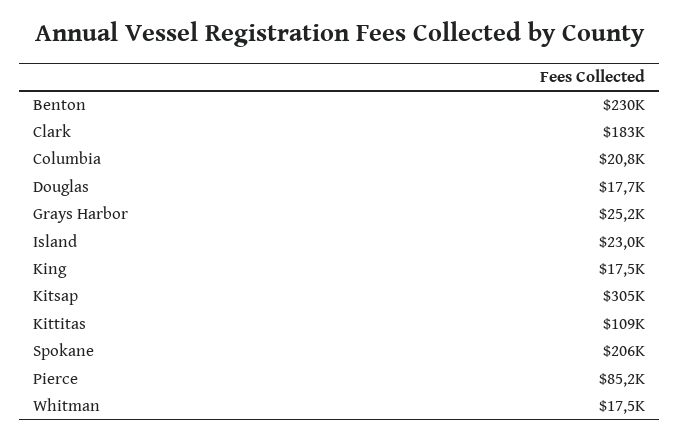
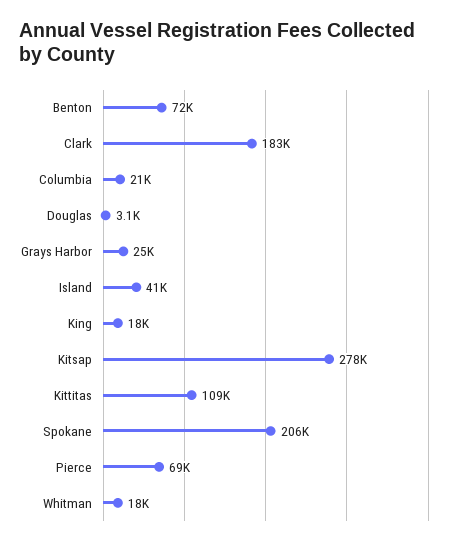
  {
-   "Benton": 230000,
+   "Benton": 72000,
    "Clark": 183000,
    "Columbia": 20800,
-   "Douglas": 17700,
+   "Douglas": 3100,
    "Grays Harbor": 25200,
-   "Island": 23000,
+   "Island": 41000,
    "King": 17500,
-   "Kitsap": 305000,
+   "Kitsap": 278000,
    "Kittitas": 109000,
    "Spokane": 206000,
-   "Pierce": 85200,
+   "Pierce": 69000,
    "Whitman": 17500
  }

